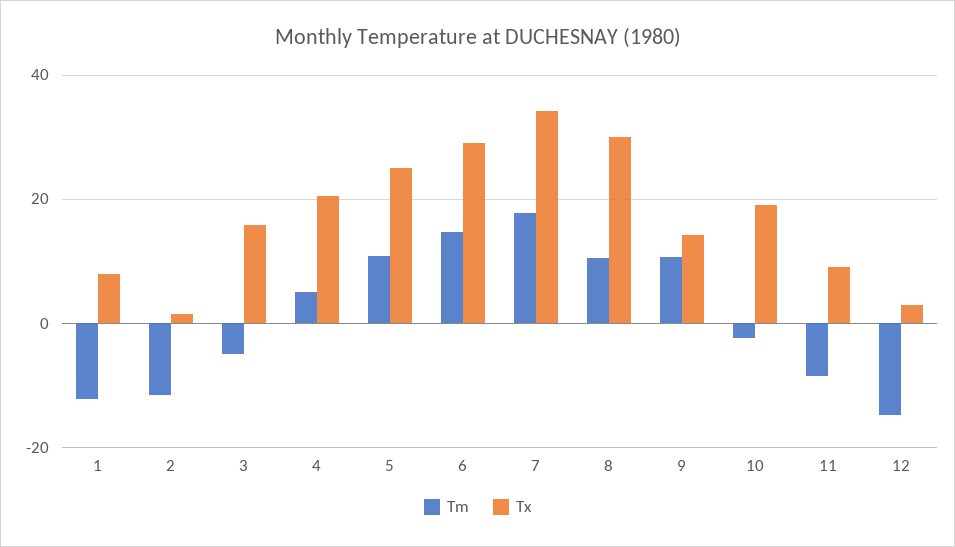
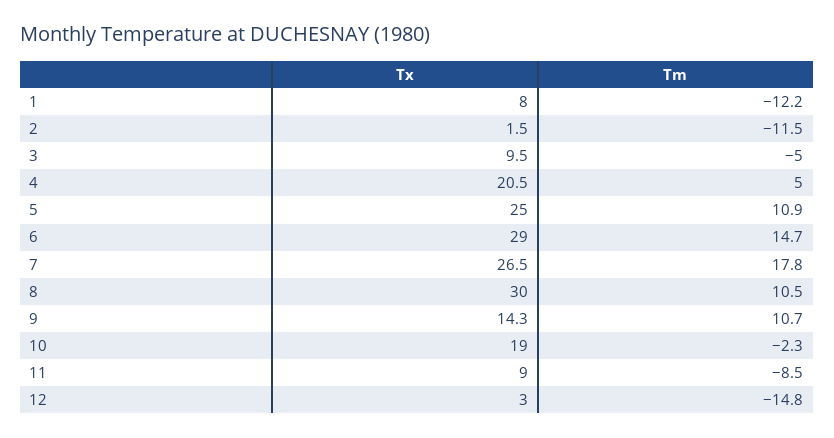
  {
    "Tm": {
      "1": -12.2,
      "2": -11.5,
      "3": -5,
      "4": 5,
      "5": 10.9,
      "6": 14.7,
      "7": 17.8,
      "8": 10.5,
      "9": 10.7,
      "10": -2.3,
      "11": -8.5,
      "12": -14.8
    },
    "Tx": {
      "1": 8,
      "2": 1.5,
-     "3": 16,
+     "3": 9.5,
      "4": 20.5,
      "5": 25,
      "6": 29,
-     "7": 34,
+     "7": 26.5,
      "8": 30,
      "9": 14.3,
      "10": 19,
      "11": 9,
      "12": 3
    }
  }

